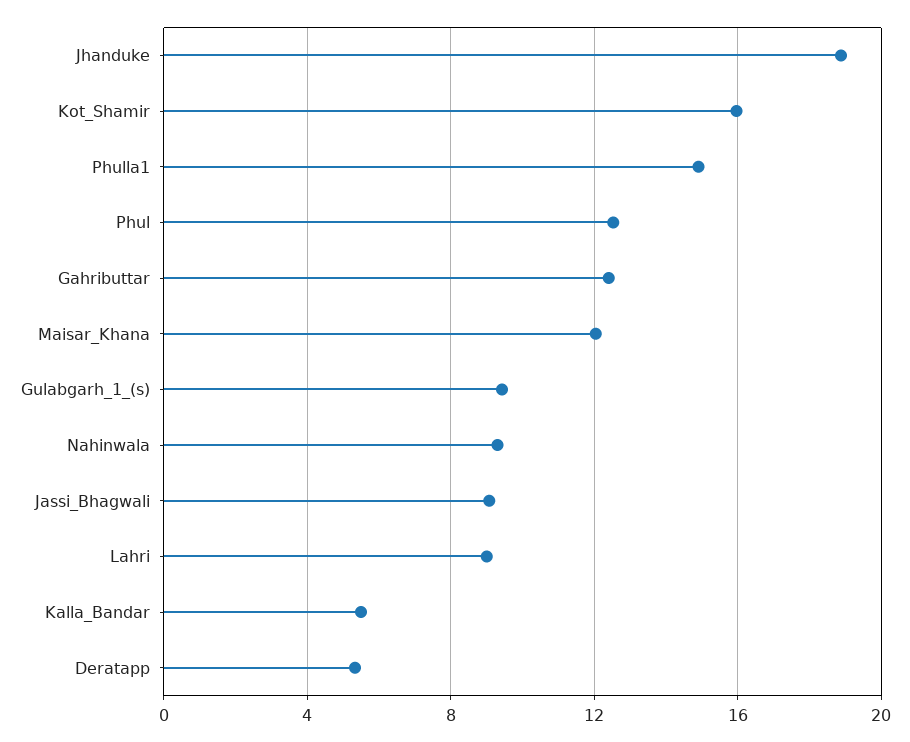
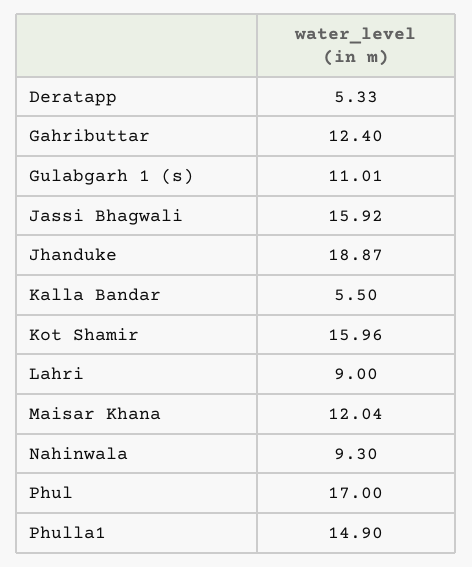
  {
    "Jhanduke": 18.87,
    "Kot_Shamir": 15.96,
    "Phulla1": 14.9,
-   "Phul": 12.5,
+   "Phul": 17,
    "Gahributtar": 12.4,
    "Maisar_Khana": 12.04,
-   "Gulabgarh_1_(s)": 9.5,
+   "Gulabgarh_1_(s)": 11.01,
    "Nahinwala": 9.3,
-   "Jassi_Bhagwali": 9,
+   "Jassi_Bhagwali": 15.92,
    "Lahri": 9,
    "Kalla_Bandar": 5.5,
    "Deratapp": 5.33
  }

